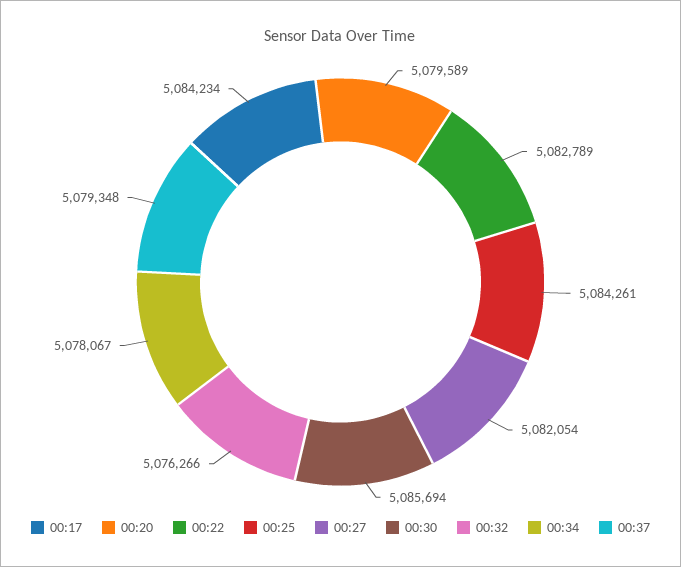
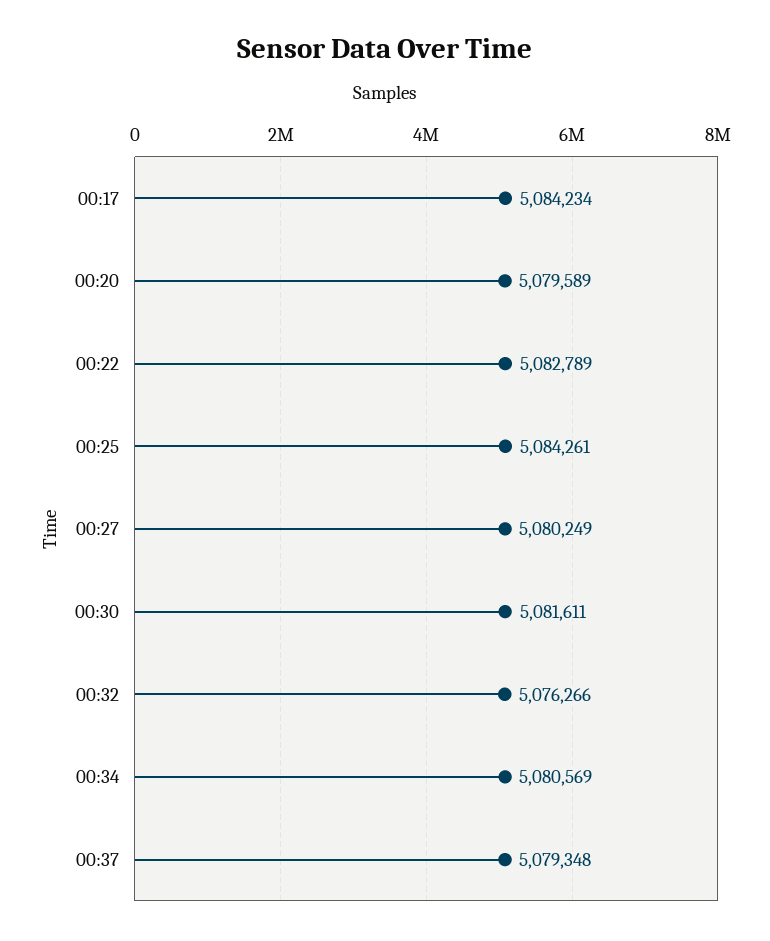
  {
    "00:17": 5084234,
    "00:20": 5079589,
    "00:22": 5082789,
    "00:25": 5084261,
-   "00:27": 5082054,
+   "00:27": 5080249,
-   "00:30": 5085694,
+   "00:30": 5081611,
    "00:32": 5076266,
-   "00:34": 5078067,
+   "00:34": 5080569,
    "00:37": 5079348
  }

